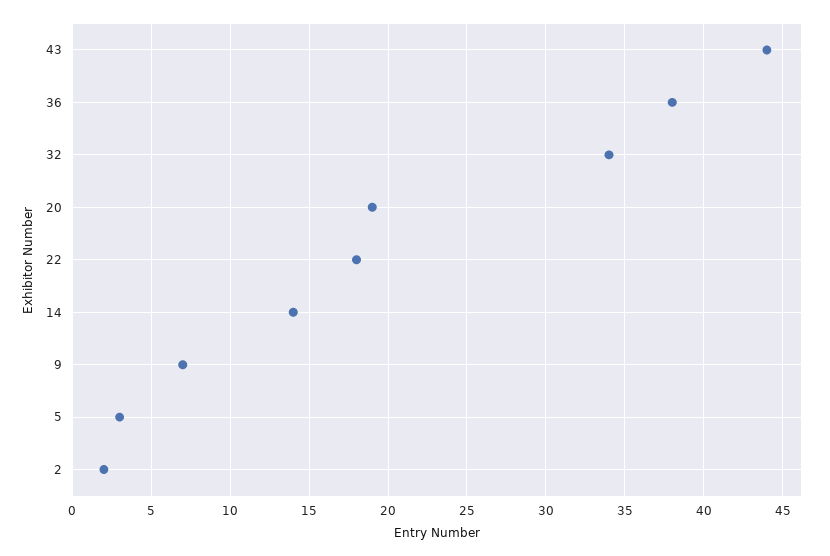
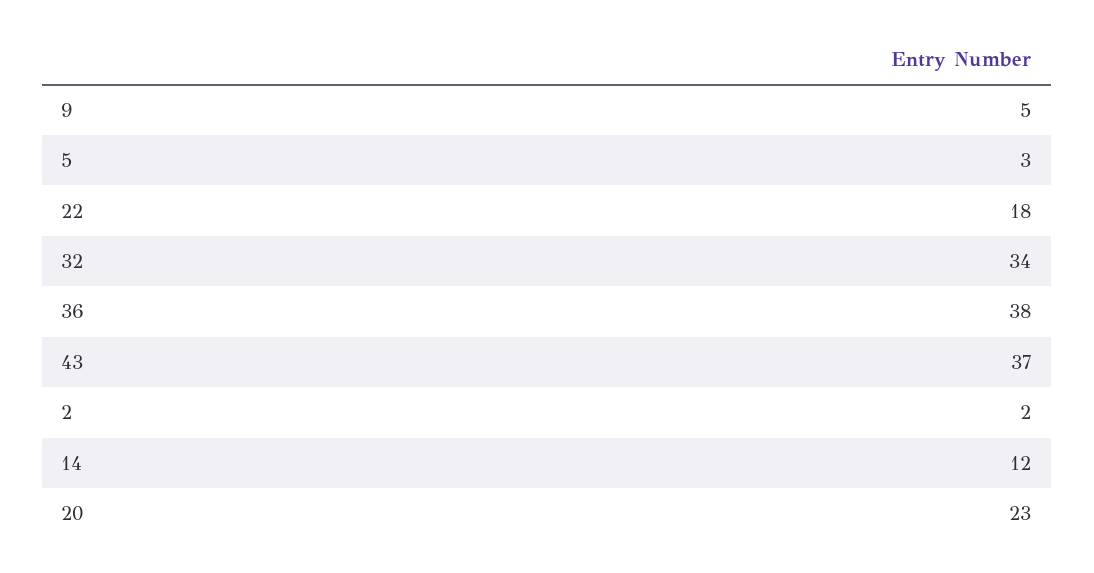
  {
-   "43": 44,
+   "43": 37,
    "36": 38,
    "32": 34,
-   "20": 19,
+   "20": 23,
    "22": 18,
-   "14": 14,
+   "14": 12,
-   "9": 7,
+   "9": 5,
    "5": 3,
    "2": 2
  }

